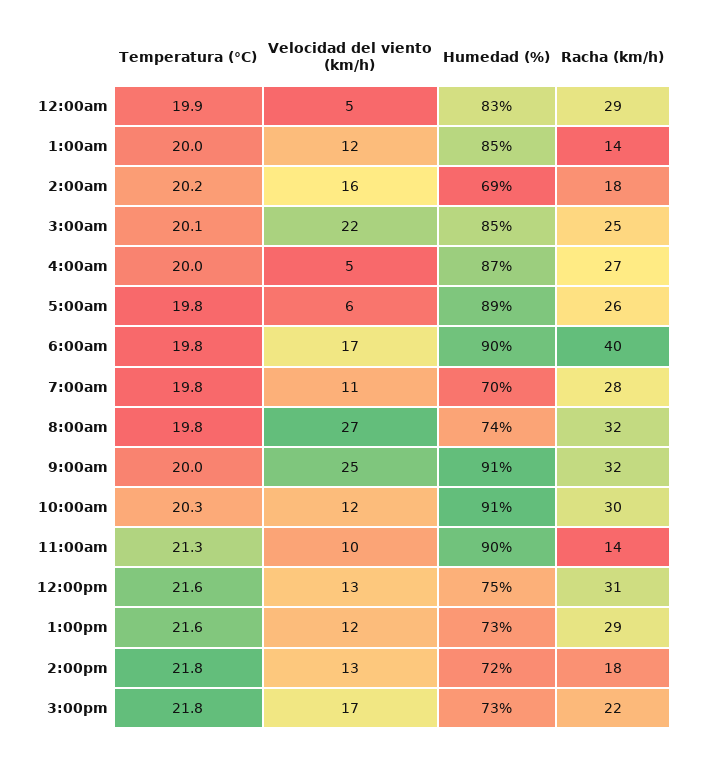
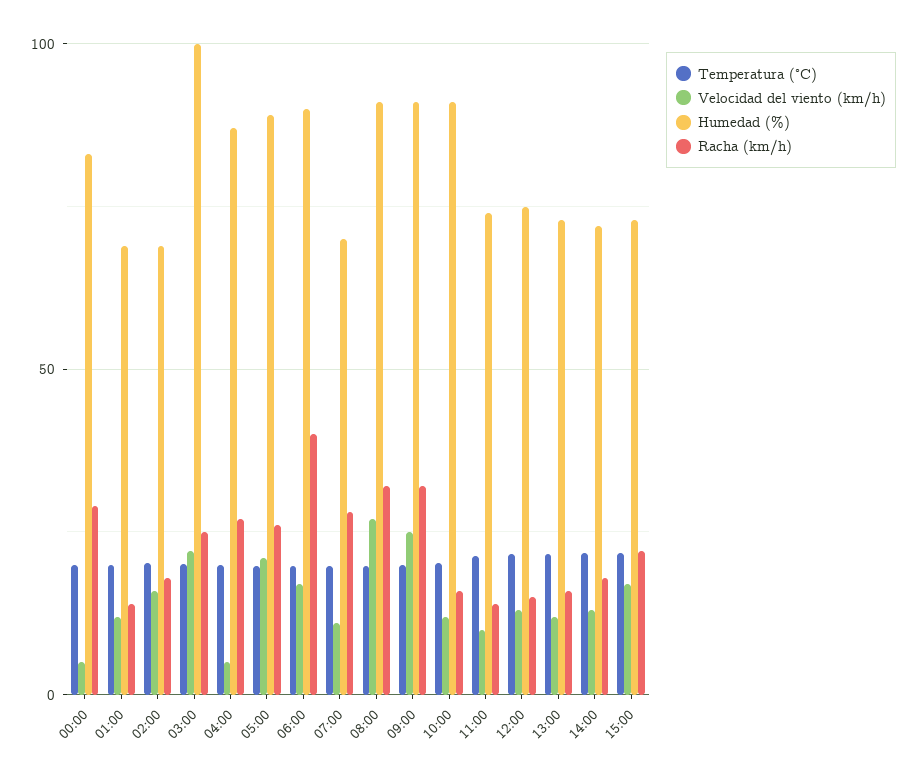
  {
    "Temperatura (°C)": {
      "12:00am": 19.9,
      "1:00am": 20,
      "2:00am": 20.2,
      "3:00am": 20.1,
      "4:00am": 20,
      "5:00am": 19.8,
      "6:00am": 19.8,
      "7:00am": 19.8,
      "8:00am": 19.8,
      "9:00am": 20,
      "10:00am": 20.3,
      "11:00am": 21.3,
      "12:00pm": 21.6,
      "1:00pm": 21.6,
      "2:00pm": 21.8,
      "3:00pm": 21.8
    },
    "Velocidad del viento (km/h)": {
      "12:00am": 5,
      "1:00am": 12,
      "2:00am": 16,
      "3:00am": 22,
      "4:00am": 5,
-     "5:00am": 6,
+     "5:00am": 20,
      "6:00am": 17,
      "7:00am": 11,
      "8:00am": 27,
      "9:00am": 25,
      "10:00am": 12,
      "11:00am": 10,
      "12:00pm": 13,
      "1:00pm": 12,
      "2:00pm": 13,
      "3:00pm": 17
    },
    "Humedad (%)": {
      "12:00am": 83,
-     "1:00am": 85,
+     "1:00am": 70,
      "2:00am": 69,
-     "3:00am": 85,
+     "3:00am": 100,
      "4:00am": 87,
      "5:00am": 89,
      "6:00am": 90,
      "7:00am": 70,
-     "8:00am": 74,
+     "8:00am": 90,
      "9:00am": 91,
      "10:00am": 91,
-     "11:00am": 90,
+     "11:00am": 75,
      "12:00pm": 75,
      "1:00pm": 73,
      "2:00pm": 72,
      "3:00pm": 73
    },
    "Racha (km/h)": {
      "12:00am": 29,
      "1:00am": 14,
      "2:00am": 18,
      "3:00am": 25,
      "4:00am": 27,
      "5:00am": 26,
      "6:00am": 40,
      "7:00am": 28,
      "8:00am": 32,
      "9:00am": 32,
-     "10:00am": 30,
+     "10:00am": 15,
      "11:00am": 14,
-     "12:00pm": 31,
+     "12:00pm": 15,
-     "1:00pm": 29,
+     "1:00pm": 15,
      "2:00pm": 18,
      "3:00pm": 22
    }
  }

